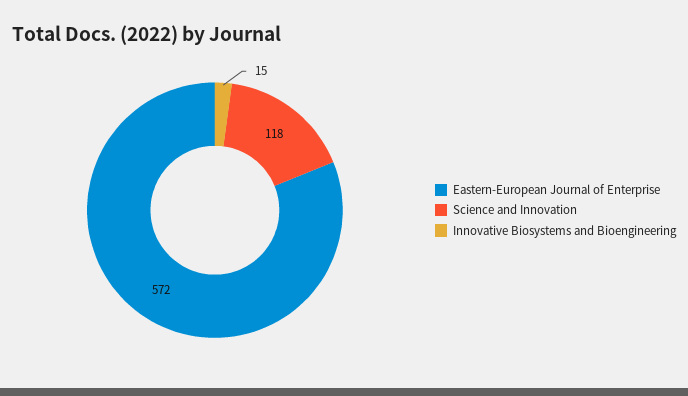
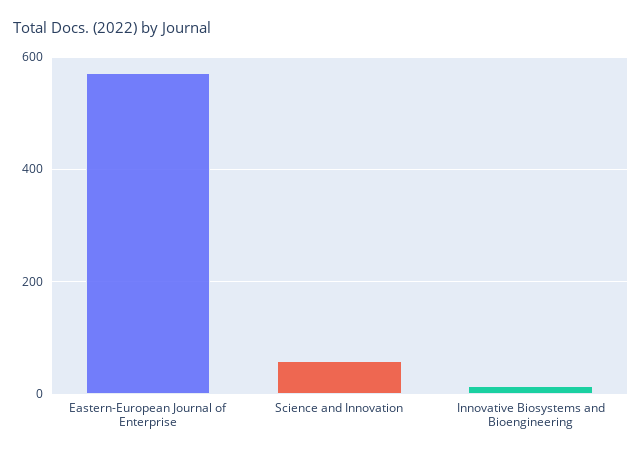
  {
    "Eastern-European Journal of Enterprise": 572,
-   "Science and Innovation": 118,
+   "Science and Innovation": 60,
    "Innovative Biosystems and Bioengineering": 15
  }

